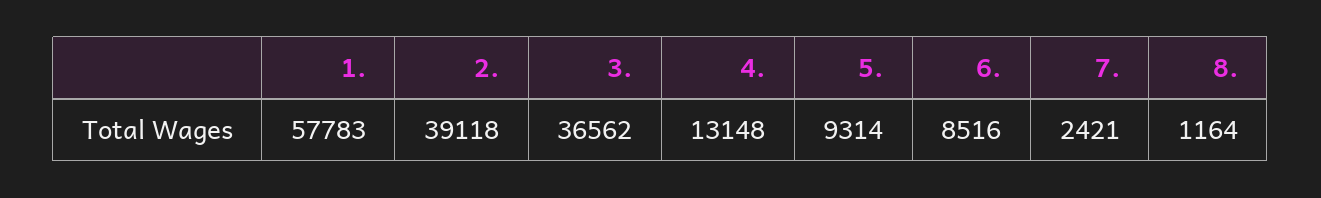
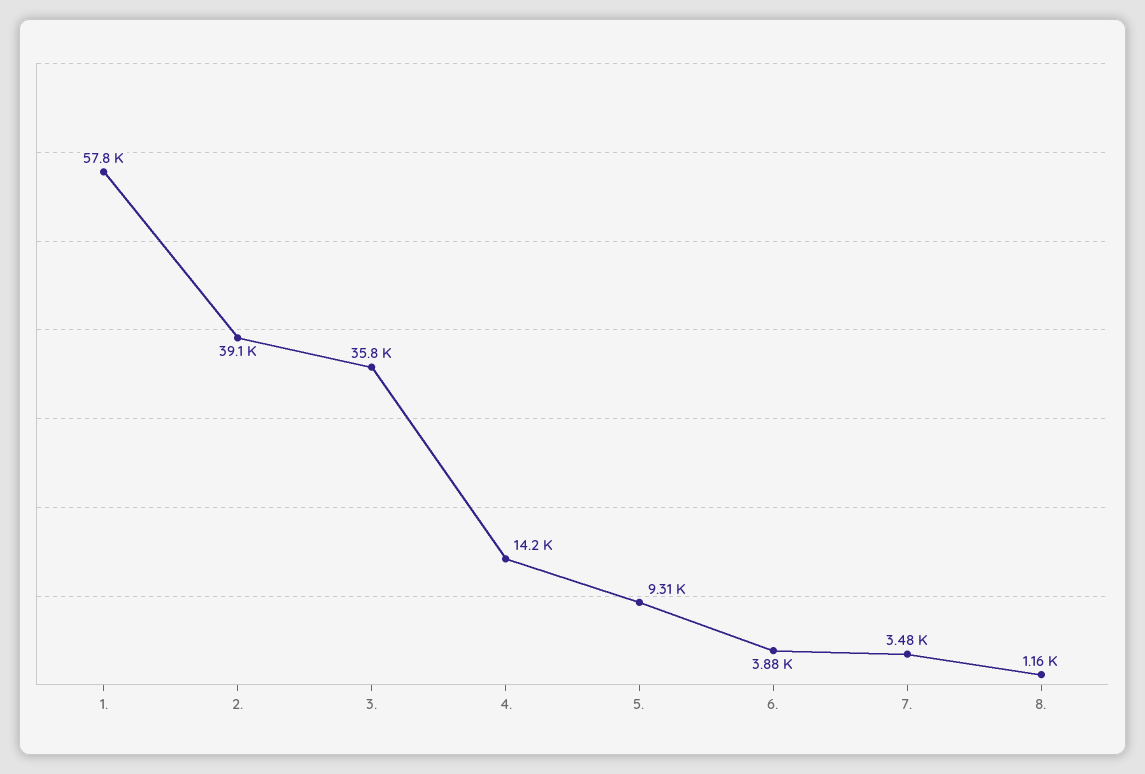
  {
    "1.": 57783,
    "2.": 39118,
-   "3.": 36562,
+   "3.": 35800,
-   "4.": 13148,
+   "4.": 14200,
    "5.": 9314,
-   "6.": 8516,
+   "6.": 3880,
-   "7.": 2421,
+   "7.": 3480,
    "8.": 1164
  }

